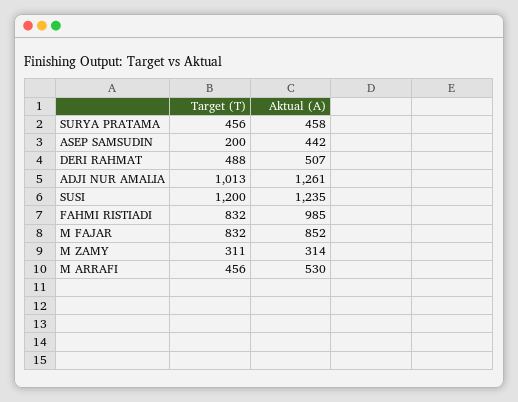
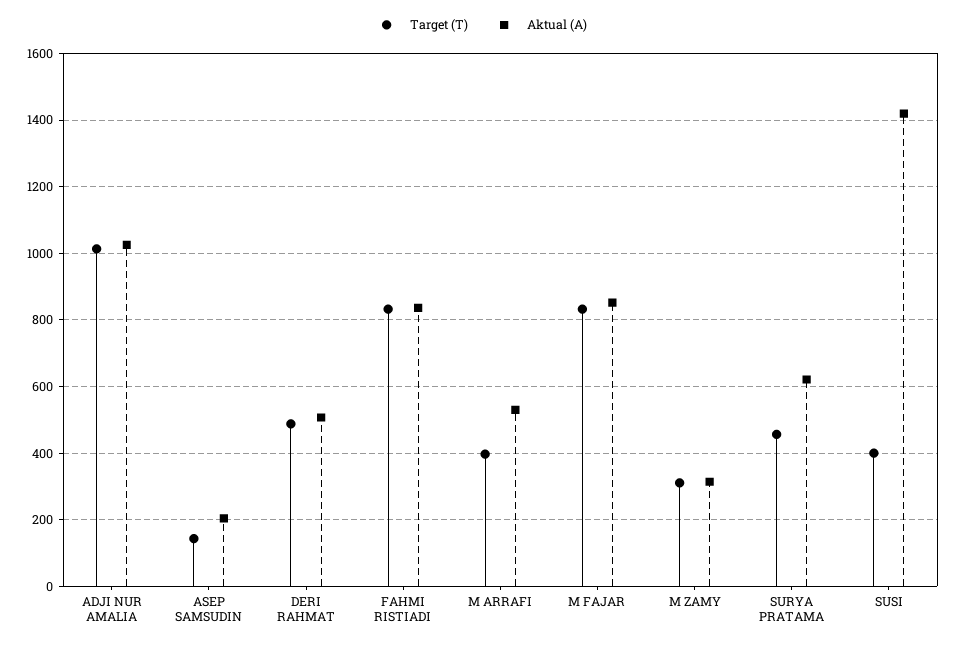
  {
    "Target (T)": {
      "SURYA PRATAMA": 456,
-     "ASEP SAMSUDIN": 200,
+     "ASEP SAMSUDIN": 140,
      "DERI RAHMAT": 488,
      "ADJI NUR AMALIA": 1013,
-     "SUSI": 1200,
+     "SUSI": 400,
      "FAHMI RISTIADI": 832,
      "M FAJAR": 832,
      "M ZAMY": 311,
-     "M ARRAFI": 456
+     "M ARRAFI": 400
    },
    "Aktual (A)": {
-     "SURYA PRATAMA": 458,
+     "SURYA PRATAMA": 620,
-     "ASEP SAMSUDIN": 442,
+     "ASEP SAMSUDIN": 200,
      "DERI RAHMAT": 507,
-     "ADJI NUR AMALIA": 1261,
+     "ADJI NUR AMALIA": 1020,
-     "SUSI": 1235,
+     "SUSI": 1420,
-     "FAHMI RISTIADI": 985,
+     "FAHMI RISTIADI": 840,
      "M FAJAR": 852,
      "M ZAMY": 314,
      "M ARRAFI": 530
    }
  }

